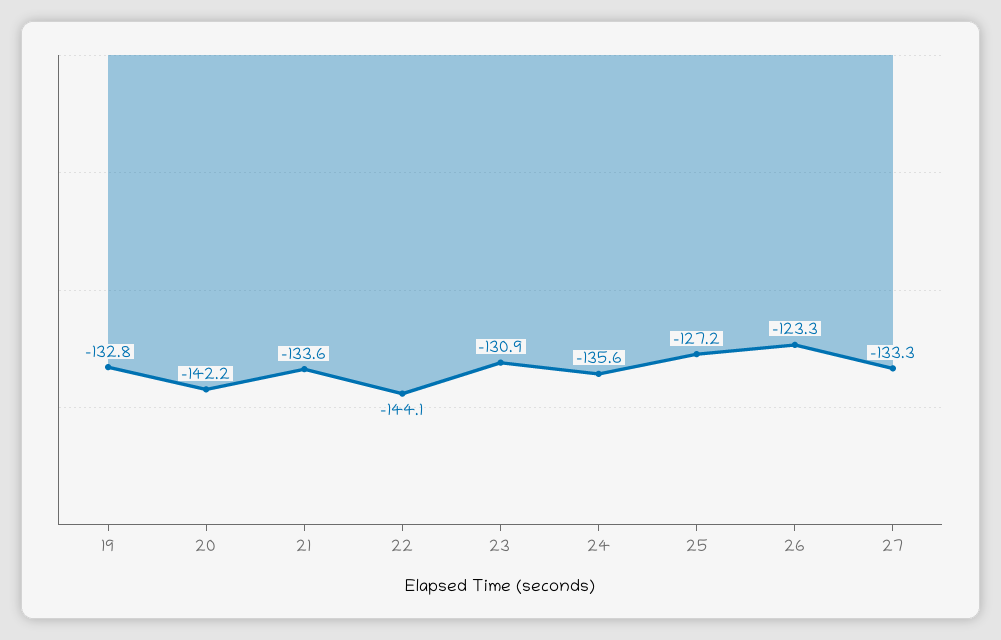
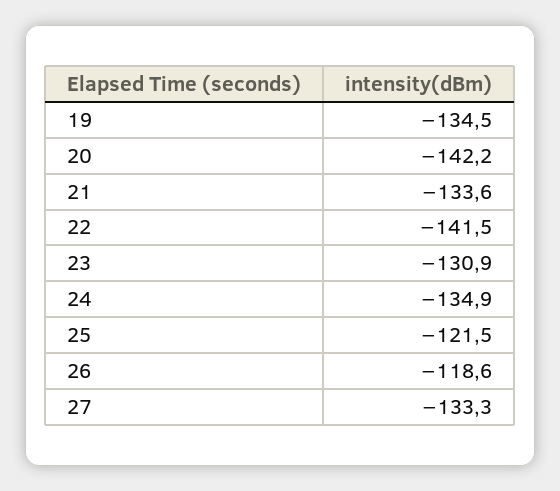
  {
-   "19": -132.8,
+   "19": -134.5,
    "20": -142.2,
    "21": -133.6,
-   "22": -144.1,
+   "22": -141.5,
    "23": -130.9,
-   "24": -135.6,
+   "24": -134.9,
-   "25": -127.2,
+   "25": -121.5,
-   "26": -123.3,
+   "26": -118.6,
    "27": -133.3
  }

